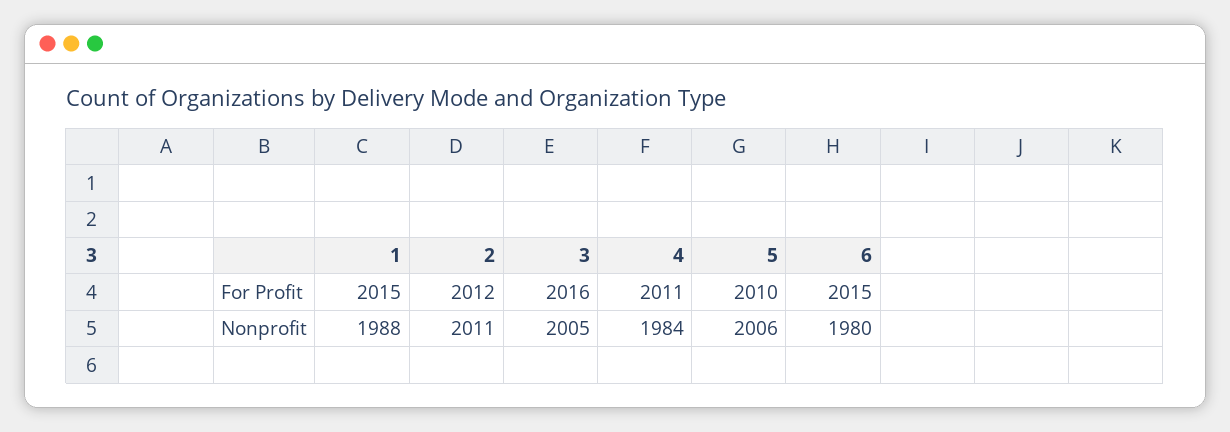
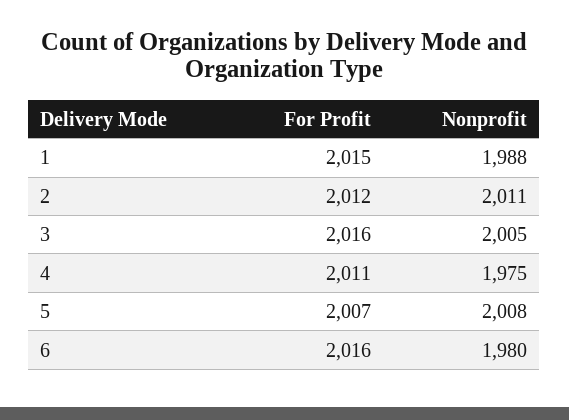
  {
    "1": {
      "For Profit": 2015,
      "Nonprofit": 1988
    },
    "2": {
      "For Profit": 2012,
      "Nonprofit": 2011
    },
    "3": {
      "For Profit": 2016,
      "Nonprofit": 2005
    },
    "4": {
      "For Profit": 2011,
-     "Nonprofit": 1984
+     "Nonprofit": 1975
    },
    "5": {
-     "For Profit": 2010,
+     "For Profit": 2007,
-     "Nonprofit": 2006
+     "Nonprofit": 2008
    },
    "6": {
-     "For Profit": 2015,
+     "For Profit": 2016,
      "Nonprofit": 1980
    }
  }

